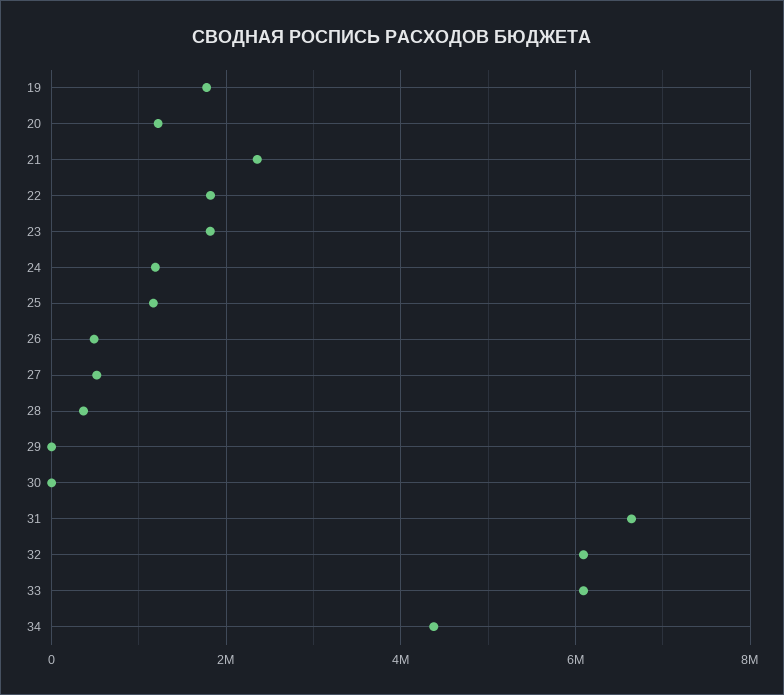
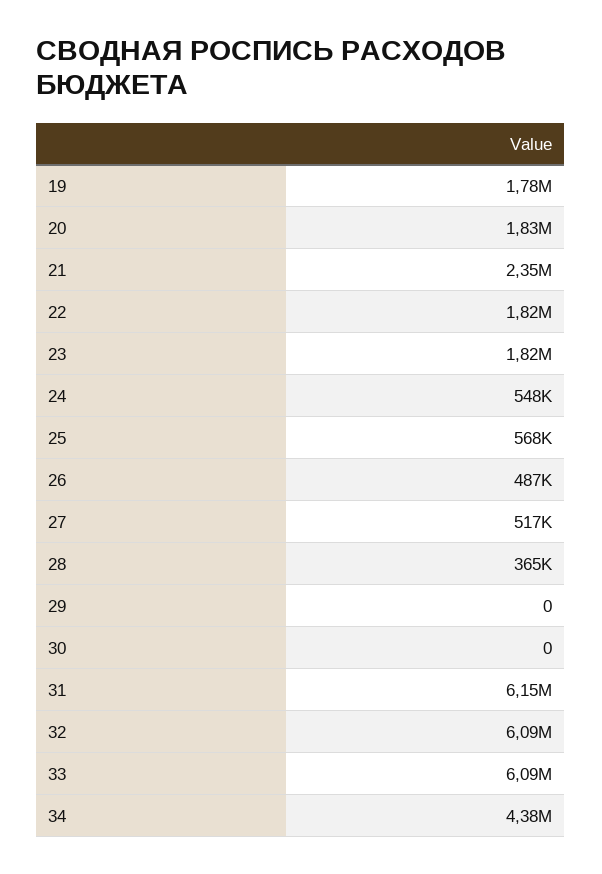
  {
    "19": 1780000,
-   "20": 1200000,
+   "20": 1830000,
    "21": 2350000,
    "22": 1820000,
    "23": 1820000,
-   "24": 1200000,
+   "24": 548000,
-   "25": 1200000,
+   "25": 568000,
    "26": 487000,
    "27": 517000,
    "28": 365000,
    "29": 0,
    "30": 0,
-   "31": 6600000,
+   "31": 6150000,
    "32": 6090000,
    "33": 6090000,
    "34": 4380000
  }

